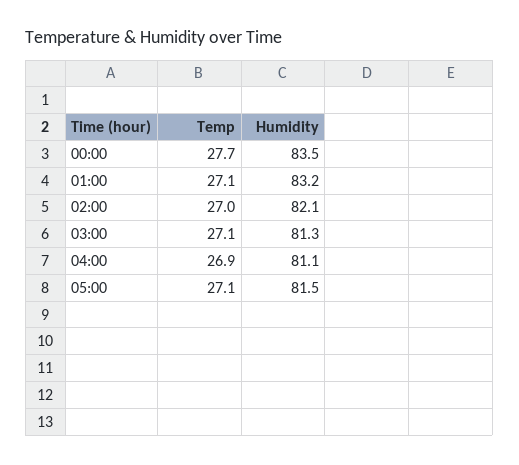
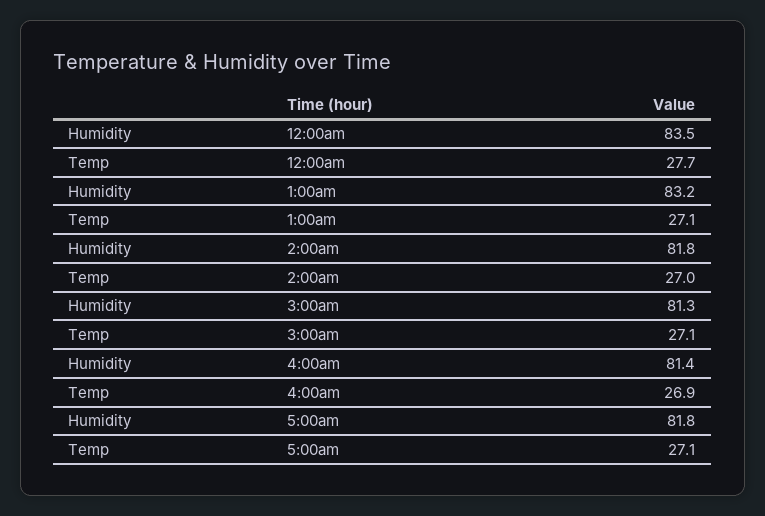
  {
    "Temp": {
      "00:00": 27.7,
      "01:00": 27.1,
      "02:00": 27,
      "03:00": 27.1,
      "04:00": 26.9,
      "05:00": 27.1
    },
    "Humidity": {
      "00:00": 83.5,
      "01:00": 83.2,
-     "02:00": 82.1,
+     "02:00": 81.8,
      "03:00": 81.3,
-     "04:00": 81.1,
+     "04:00": 81.4,
-     "05:00": 81.5
+     "05:00": 81.8
    }
  }

